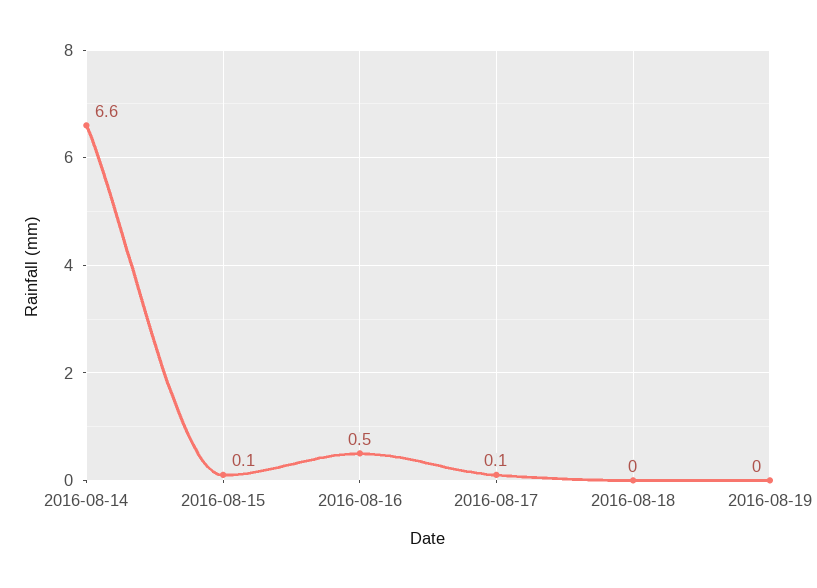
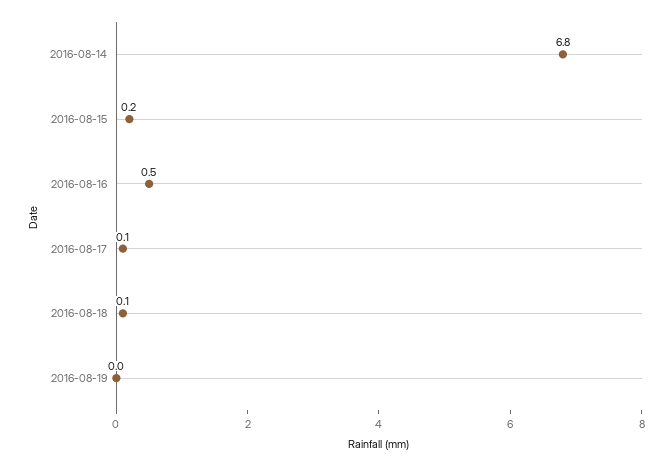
  {
-   "2016-08-14": 6.6,
+   "2016-08-14": 6.8,
-   "2016-08-15": 0.1,
+   "2016-08-15": 0.2,
    "2016-08-16": 0.5,
    "2016-08-17": 0.1,
-   "2016-08-18": 0,
+   "2016-08-18": 0.1,
    "2016-08-19": 0
  }

